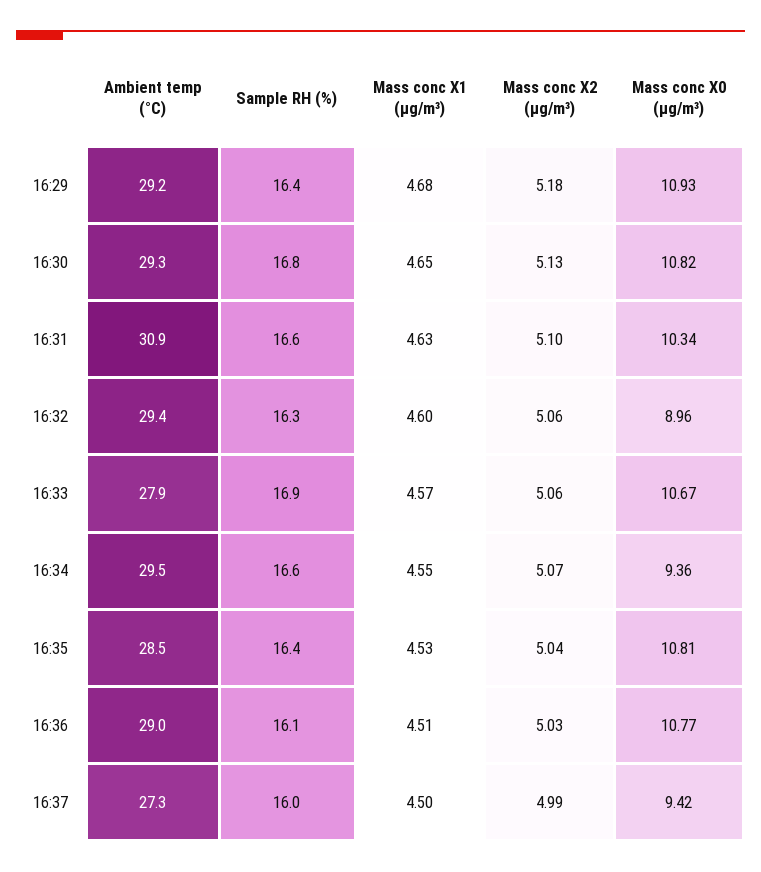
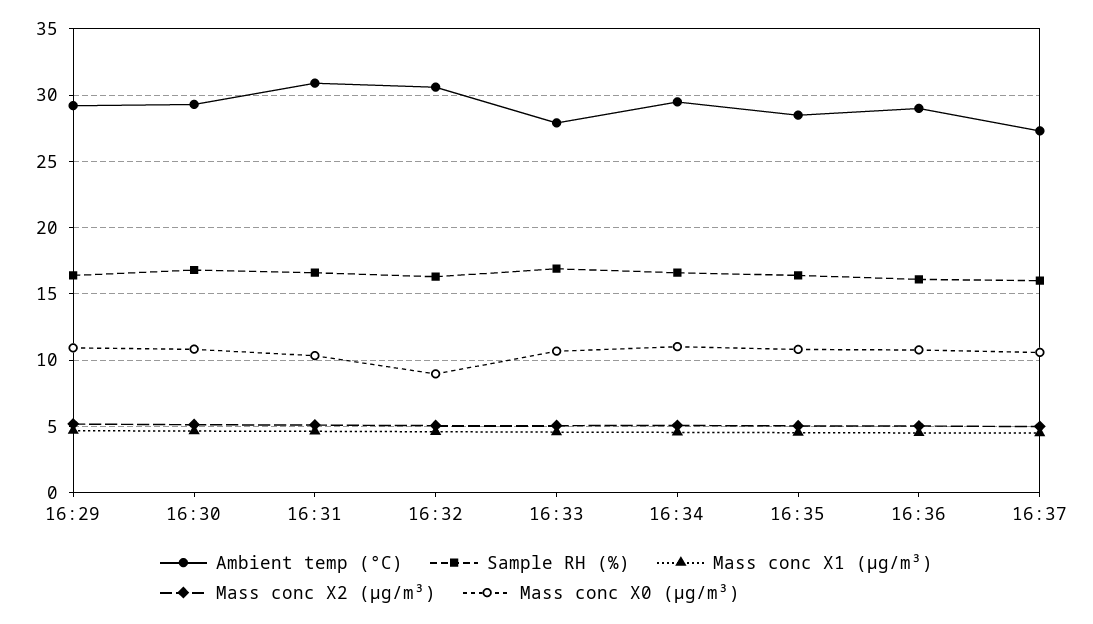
  {
    "Ambient temp (°C)": {
      "16:29": 29.2,
      "16:30": 29.3,
      "16:31": 30.9,
-     "16:32": 29.4,
+     "16:32": 30.5,
      "16:33": 27.9,
      "16:34": 29.5,
      "16:35": 28.5,
      "16:36": 29,
      "16:37": 27.3
    },
    "Sample RH (%)": {
      "16:29": 16.4,
      "16:30": 16.8,
      "16:31": 16.6,
      "16:32": 16.3,
      "16:33": 16.9,
      "16:34": 16.6,
      "16:35": 16.4,
      "16:36": 16.1,
      "16:37": 16
    },
    "Mass conc X1 (μg/m³)": {
      "16:29": 4.68,
      "16:30": 4.65,
      "16:31": 4.63,
      "16:32": 4.6,
      "16:33": 4.57,
      "16:34": 4.55,
      "16:35": 4.53,
      "16:36": 4.51,
      "16:37": 4.5
    },
    "Mass conc X2 (μg/m³)": {
      "16:29": 5.18,
      "16:30": 5.13,
      "16:31": 5.1,
      "16:32": 5.06,
      "16:33": 5.06,
      "16:34": 5.07,
      "16:35": 5.04,
      "16:36": 5.03,
      "16:37": 4.99
    },
    "Mass conc X0 (μg/m³)": {
      "16:29": 10.93,
      "16:30": 10.82,
      "16:31": 10.34,
      "16:32": 8.96,
      "16:33": 10.67,
-     "16:34": 9.36,
+     "16:34": 11,
      "16:35": 10.81,
      "16:36": 10.77,
-     "16:37": 9.42
+     "16:37": 10.5
    }
  }

